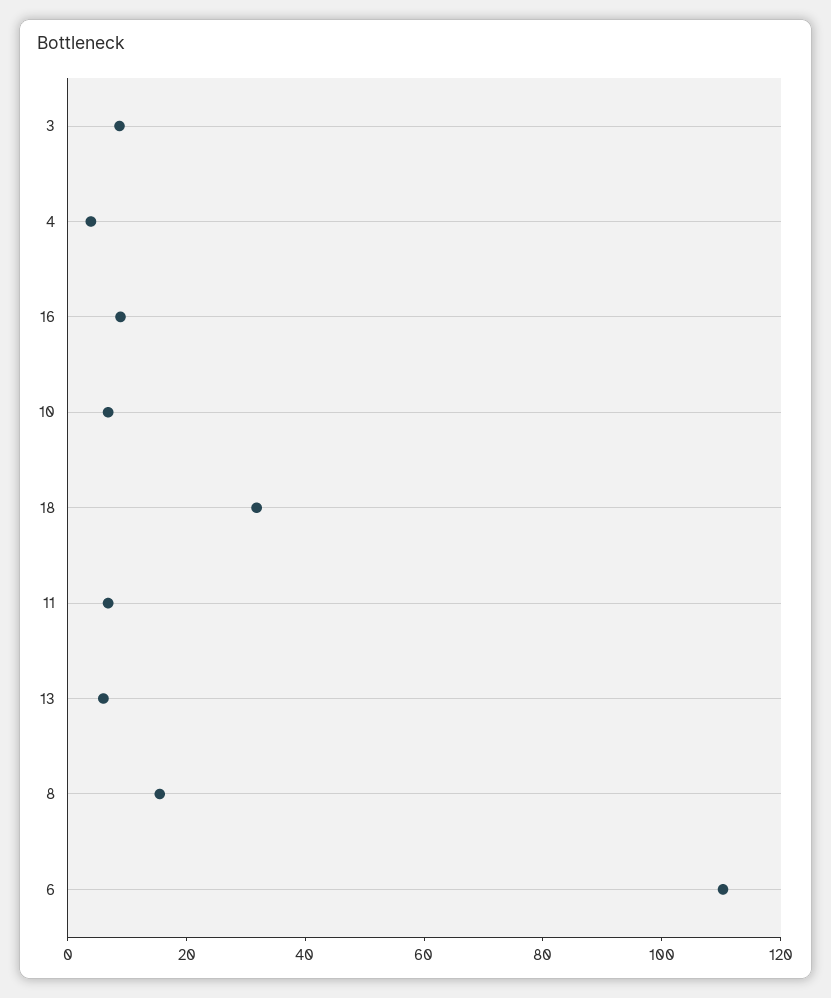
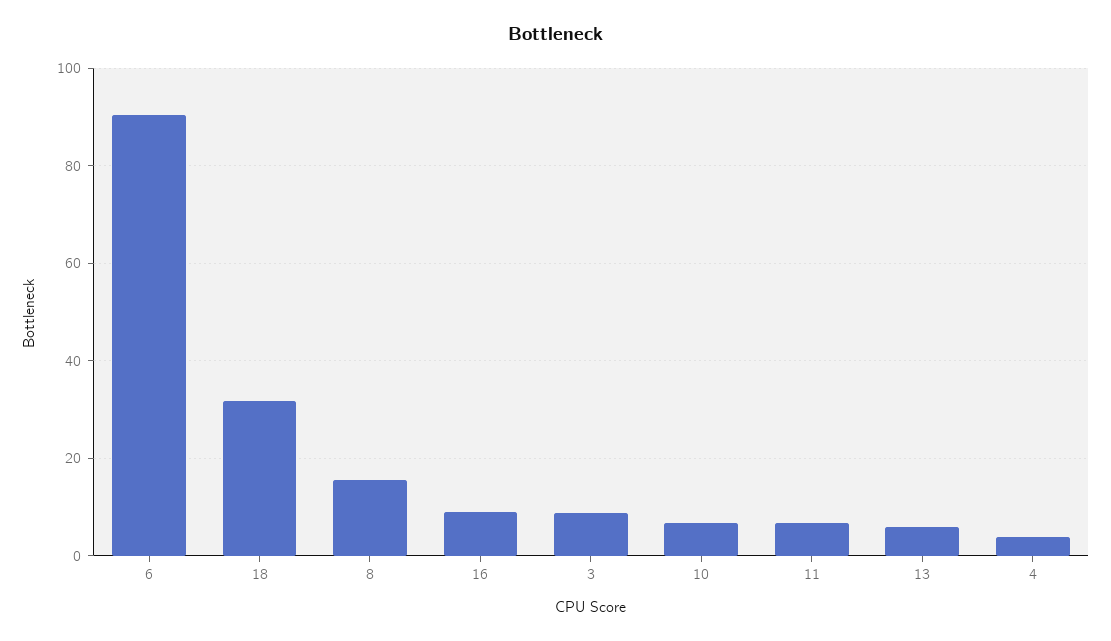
  {
    "3": 8,
    "4": 4,
    "16": 8,
    "10": 6,
    "18": 32,
    "11": 6,
    "13": 6,
    "8": 16,
-   "6": 110
+   "6": 90
  }

